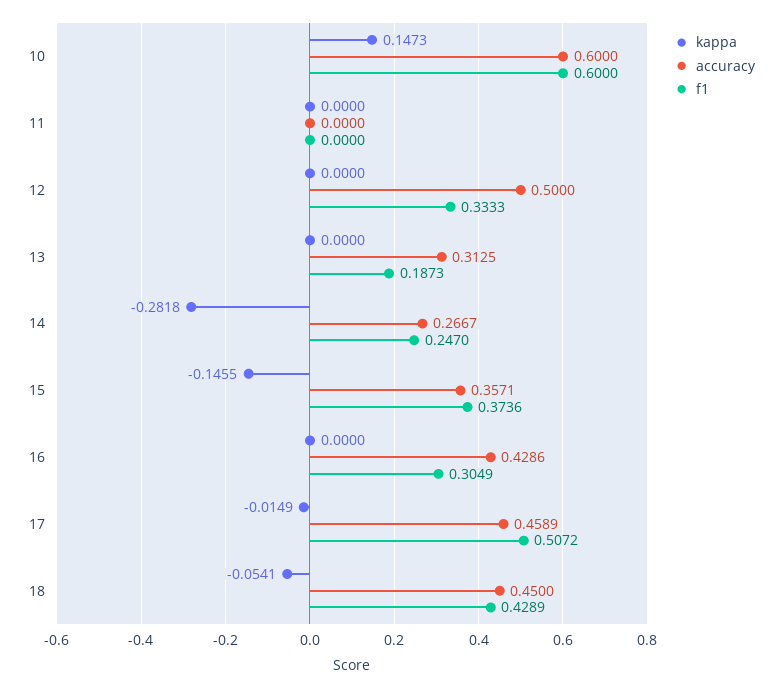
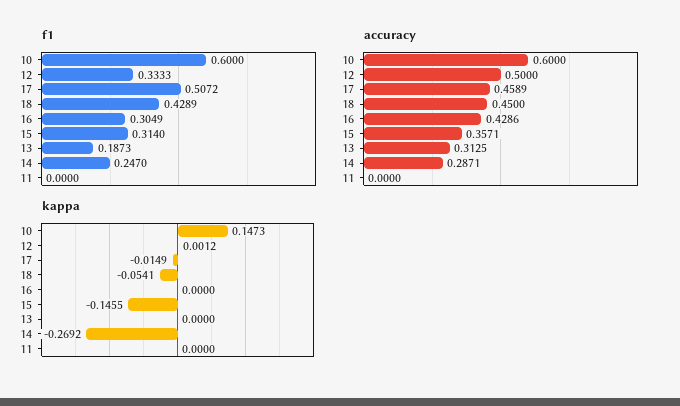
  {
    "kappa": {
      "10": 0.1473,
      "11": 0,
-     "12": 0,
+     "12": 0.0012,
      "13": 0,
-     "14": -0.2818,
+     "14": -0.2692,
      "15": -0.1455,
      "16": 0,
      "17": -0.0149,
      "18": -0.0541
    },
    "accuracy": {
      "10": 0.6,
      "11": 0,
      "12": 0.5,
      "13": 0.3125,
-     "14": 0.2667,
+     "14": 0.2871,
      "15": 0.3571,
      "16": 0.4286,
      "17": 0.4589,
      "18": 0.45
    },
    "f1": {
      "10": 0.6,
      "11": 0,
      "12": 0.3333,
      "13": 0.1873,
      "14": 0.247,
-     "15": 0.3736,
+     "15": 0.314,
      "16": 0.3049,
      "17": 0.5072,
      "18": 0.4289
    }
  }

